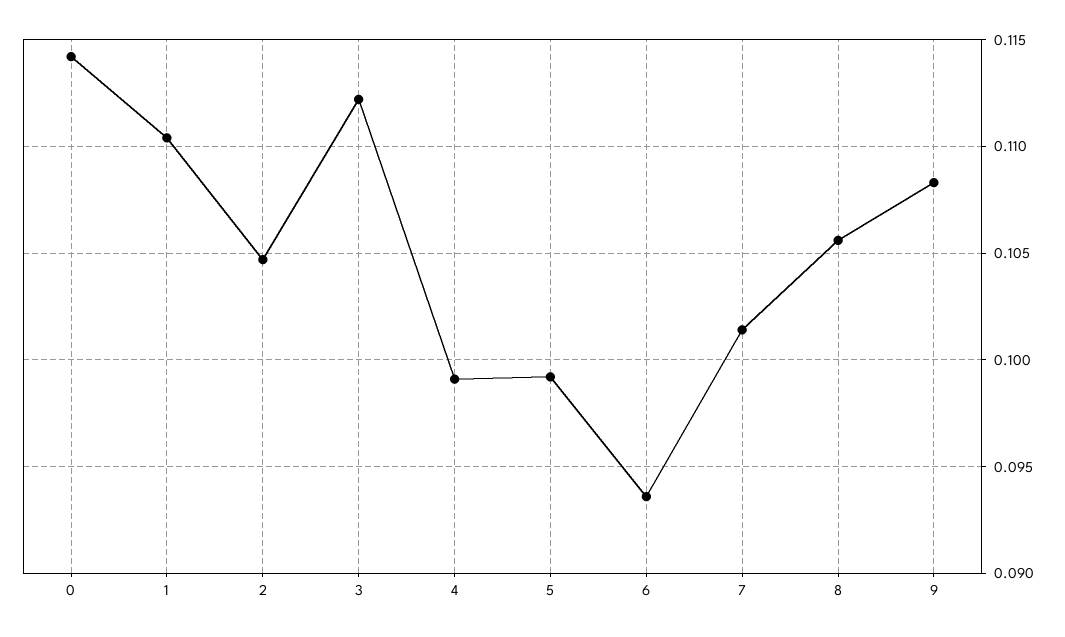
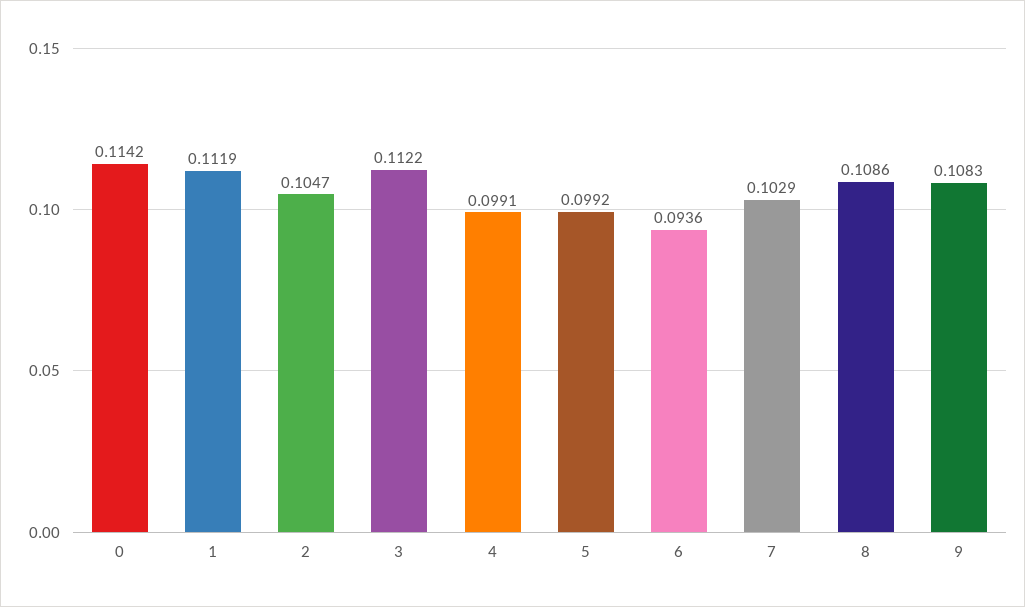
  {
    "0": 0.1142,
-   "1": 0.1105,
+   "1": 0.1119,
    "2": 0.1047,
    "3": 0.1122,
    "4": 0.0991,
    "5": 0.0992,
    "6": 0.0936,
-   "7": 0.1015,
+   "7": 0.1029,
-   "8": 0.1055,
+   "8": 0.1086,
    "9": 0.1083
  }

